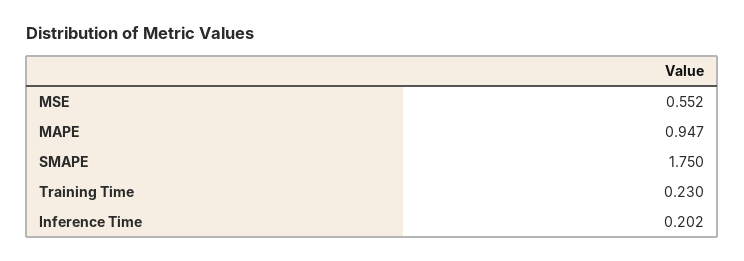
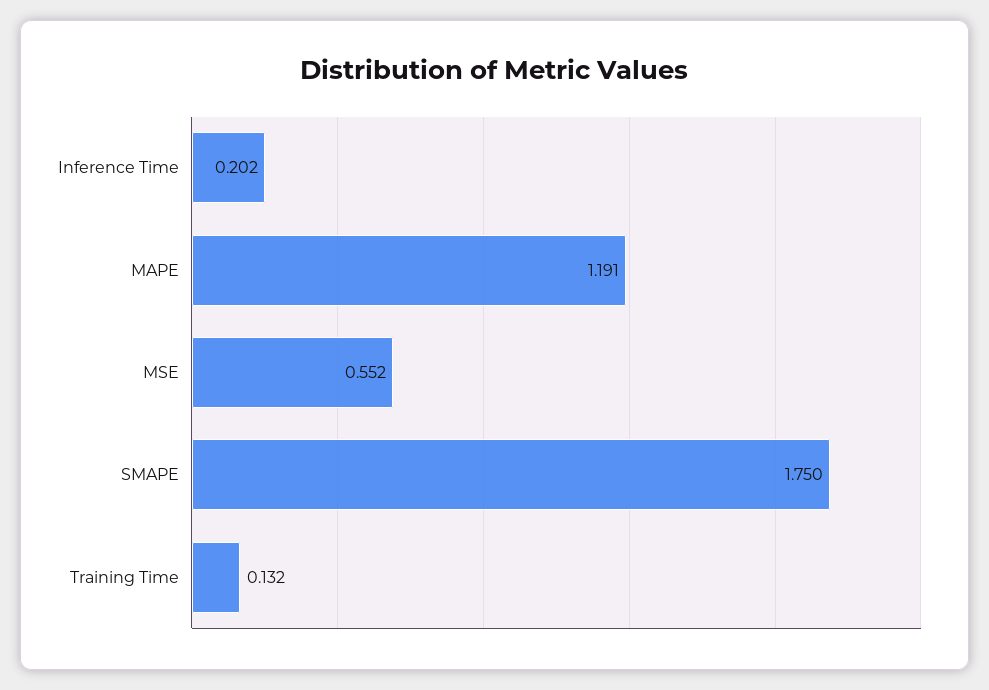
  {
    "MSE": 0.552,
-   "MAPE": 0.947,
+   "MAPE": 1.191,
    "SMAPE": 1.75,
-   "Training Time": 0.23,
+   "Training Time": 0.132,
    "Inference Time": 0.202
  }

